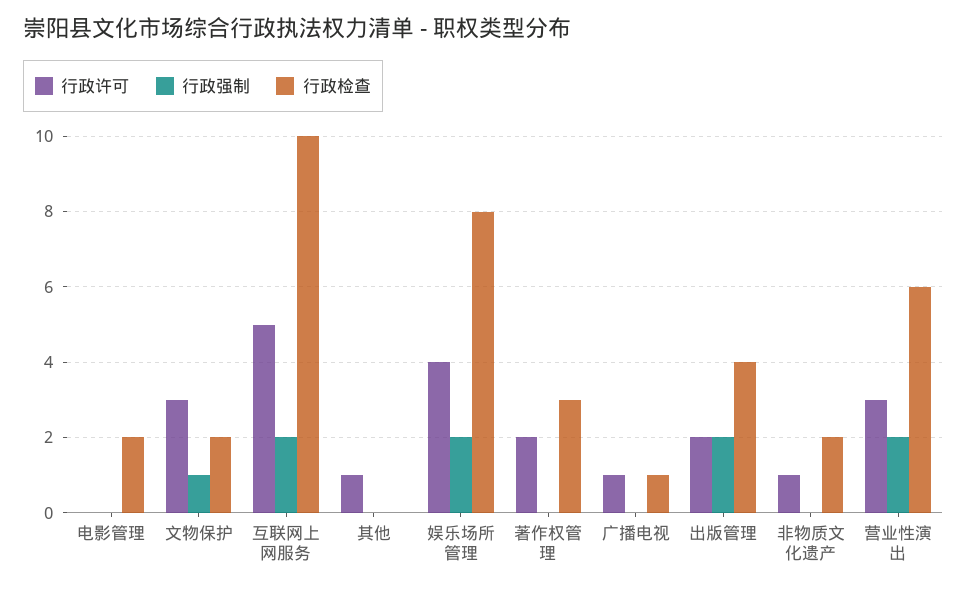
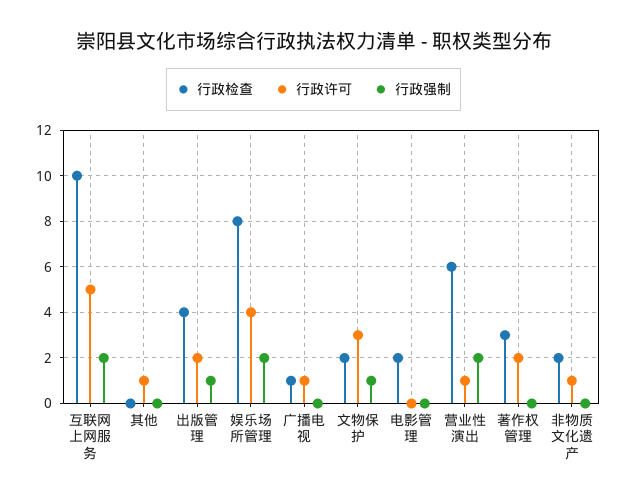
  {
    "行政许可": {
      "电影管理": 0,
      "文物保护": 3,
      "互联网上网服务": 5,
      "其他": 1,
      "娱乐场所管理": 4,
      "著作权管理": 2,
      "广播电视": 1,
      "出版管理": 2,
      "非物质文化遗产": 1,
-     "营业性演出": 3
+     "营业性演出": 1
    },
    "行政强制": {
      "电影管理": 0,
      "文物保护": 1,
      "互联网上网服务": 2,
      "其他": 0,
      "娱乐场所管理": 2,
      "著作权管理": 0,
      "广播电视": 0,
-     "出版管理": 2,
+     "出版管理": 1,
      "非物质文化遗产": 0,
      "营业性演出": 2
    },
    "行政检查": {
      "电影管理": 2,
      "文物保护": 2,
      "互联网上网服务": 10,
      "其他": 0,
      "娱乐场所管理": 8,
      "著作权管理": 3,
      "广播电视": 1,
      "出版管理": 4,
      "非物质文化遗产": 2,
      "营业性演出": 6
    }
  }

